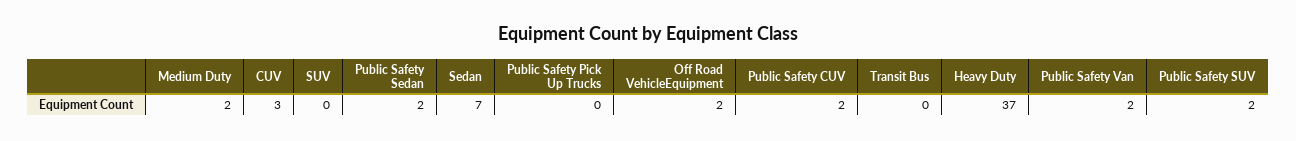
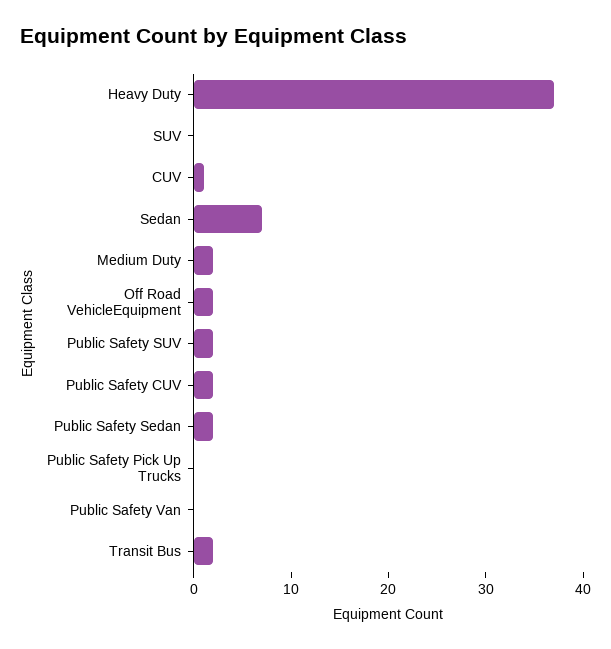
  {
    "Medium Duty": 2,
-   "CUV": 3,
+   "CUV": 1,
    "SUV": 0,
    "Public Safety Sedan": 2,
    "Sedan": 7,
    "Public Safety Pick Up Trucks": 0,
    "Off Road VehicleEquipment": 2,
    "Public Safety CUV": 2,
-   "Transit Bus": 0,
+   "Transit Bus": 2,
    "Heavy Duty": 37,
-   "Public Safety Van": 2,
+   "Public Safety Van": 0,
    "Public Safety SUV": 2
  }

